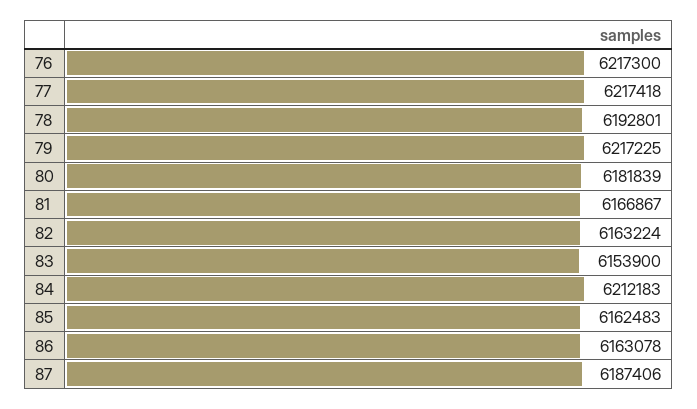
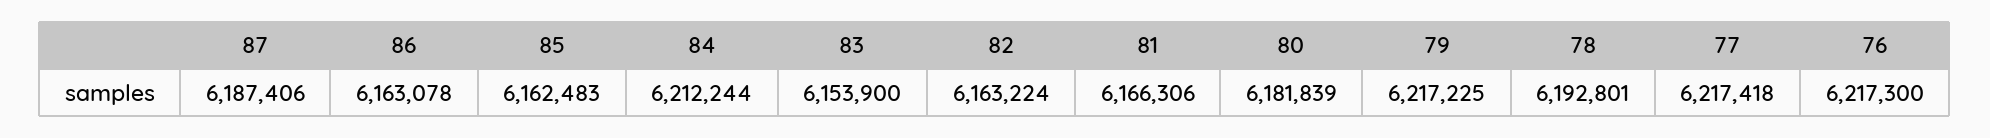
  {
    "76": 6217300,
    "77": 6217418,
    "78": 6192801,
    "79": 6217225,
    "80": 6181839,
-   "81": 6166867,
+   "81": 6166306,
    "82": 6163224,
    "83": 6153900,
-   "84": 6212183,
+   "84": 6212244,
    "85": 6162483,
    "86": 6163078,
    "87": 6187406
  }

